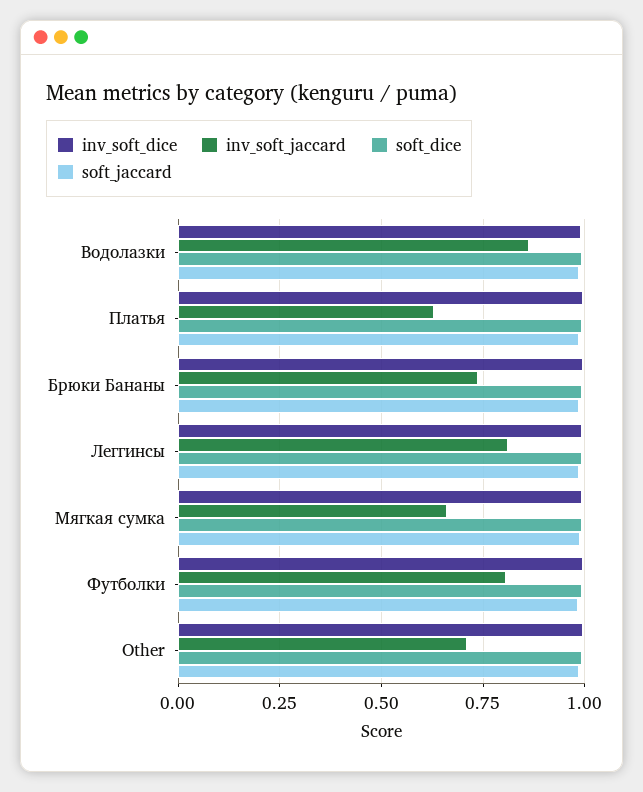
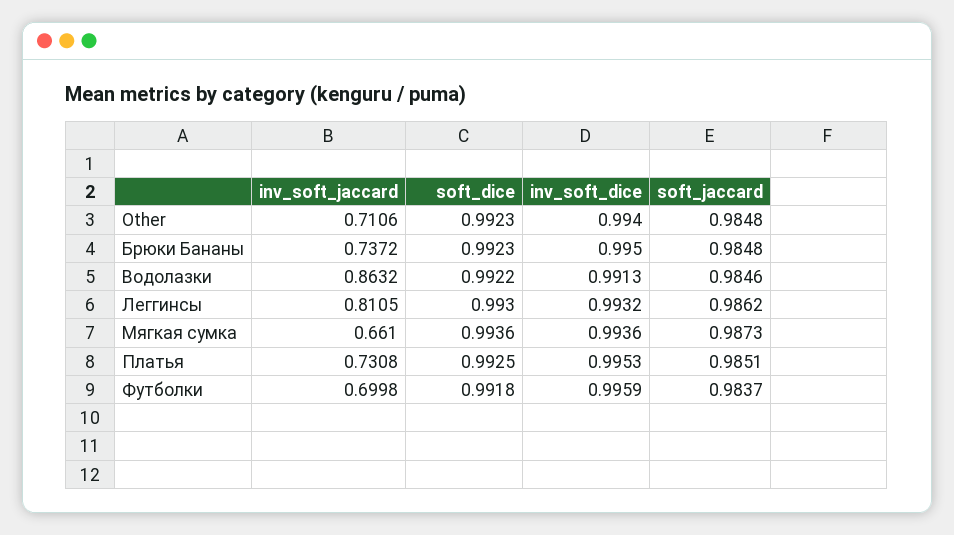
  {
    "inv_soft_dice": {
      "Водолазки": 0.9913,
      "Платья": 0.9953,
      "Брюки Бананы": 0.995,
      "Леггинсы": 0.9932,
      "Мягкая сумка": 0.9936,
      "Футболки": 0.9959,
      "Other": 0.994
    },
    "inv_soft_jaccard": {
      "Водолазки": 0.8632,
-     "Платья": 0.625,
+     "Платья": 0.7308,
      "Брюки Бананы": 0.7372,
      "Леггинсы": 0.8105,
      "Мягкая сумка": 0.661,
-     "Футболки": 0.8,
+     "Футболки": 0.6998,
      "Other": 0.7106
    },
    "soft_dice": {
      "Водолазки": 0.9922,
      "Платья": 0.9925,
      "Брюки Бананы": 0.9923,
      "Леггинсы": 0.993,
      "Мягкая сумка": 0.9936,
      "Футболки": 0.9918,
      "Other": 0.9923
    },
    "soft_jaccard": {
      "Водолазки": 0.9846,
      "Платья": 0.9851,
      "Брюки Бананы": 0.9848,
      "Леггинсы": 0.9862,
      "Мягкая сумка": 0.9873,
      "Футболки": 0.9837,
      "Other": 0.9848
    }
  }

